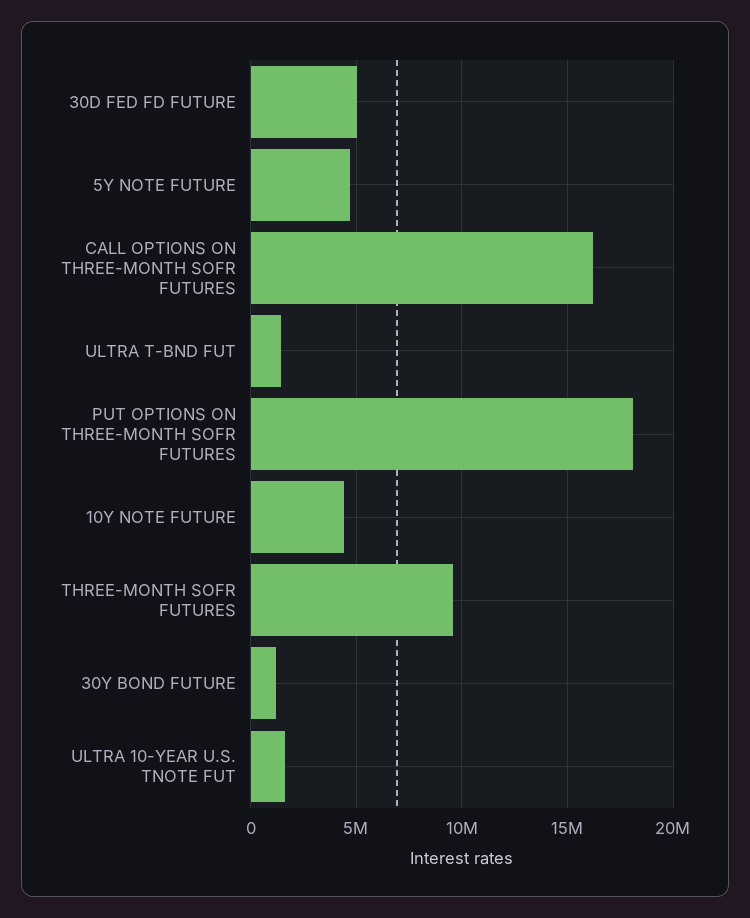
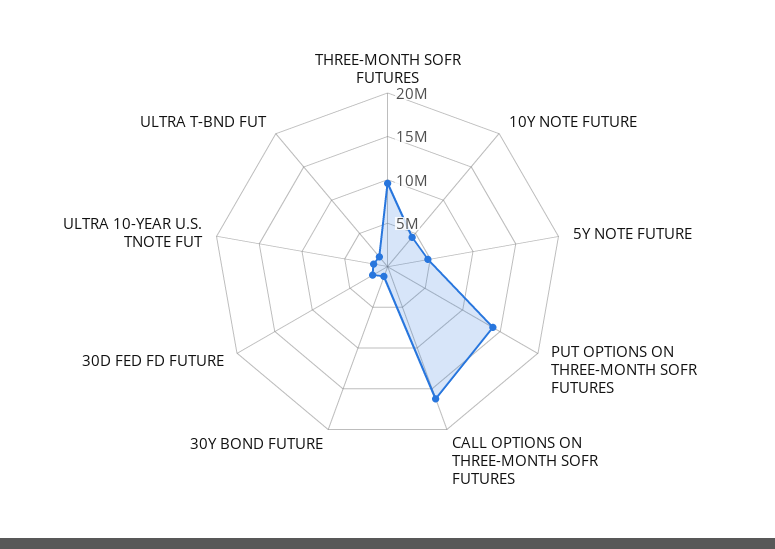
  {
-   "30D FED FD FUTURE": 5000000,
+   "30D FED FD FUTURE": 2000000,
    "5Y NOTE FUTURE": 4500000,
    "CALL OPTIONS ON THREE-MONTH SOFR FUTURES": 16000000,
    "ULTRA T-BND FUT": 1500000,
-   "PUT OPTIONS ON THREE-MONTH SOFR FUTURES": 18000000,
+   "PUT OPTIONS ON THREE-MONTH SOFR FUTURES": 14000000,
    "10Y NOTE FUTURE": 4500000,
    "THREE-MONTH SOFR FUTURES": 9500000,
    "30Y BOND FUTURE": 1000000,
    "ULTRA 10-YEAR U.S. TNOTE FUT": 1500000
  }

